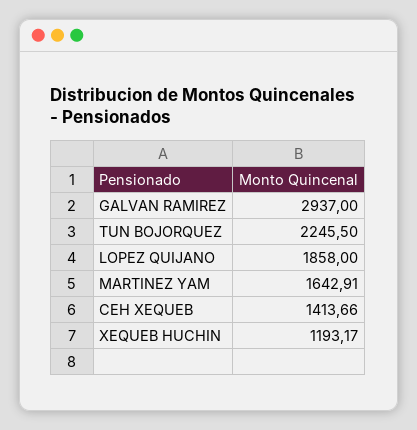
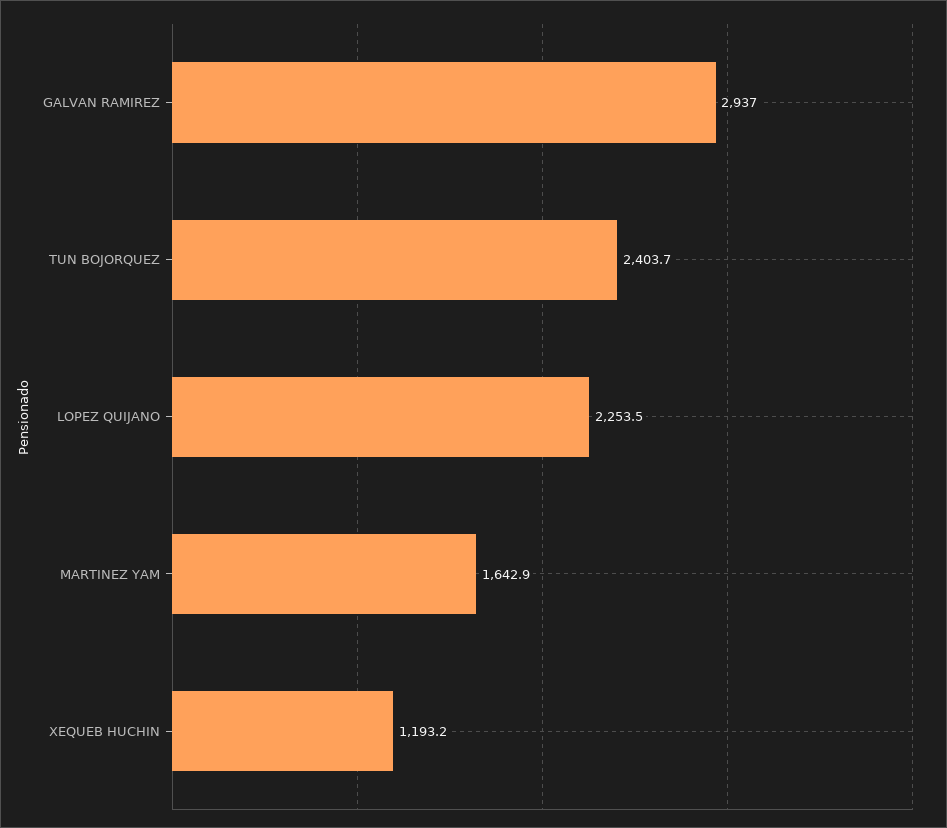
  {
    "GALVAN RAMIREZ": 2937,
-   "TUN BOJORQUEZ": 2245.5,
+   "TUN BOJORQUEZ": 2403.7,
-   "LOPEZ QUIJANO": 1858,
+   "LOPEZ QUIJANO": 2253.5,
    "MARTINEZ YAM": 1642.91,
-   "CEH XEQUEB": 1413.66,
    "XEQUEB HUCHIN": 1193.17
  }

